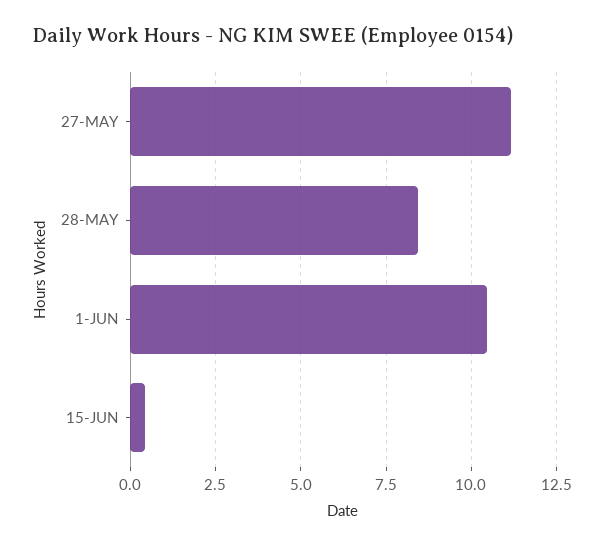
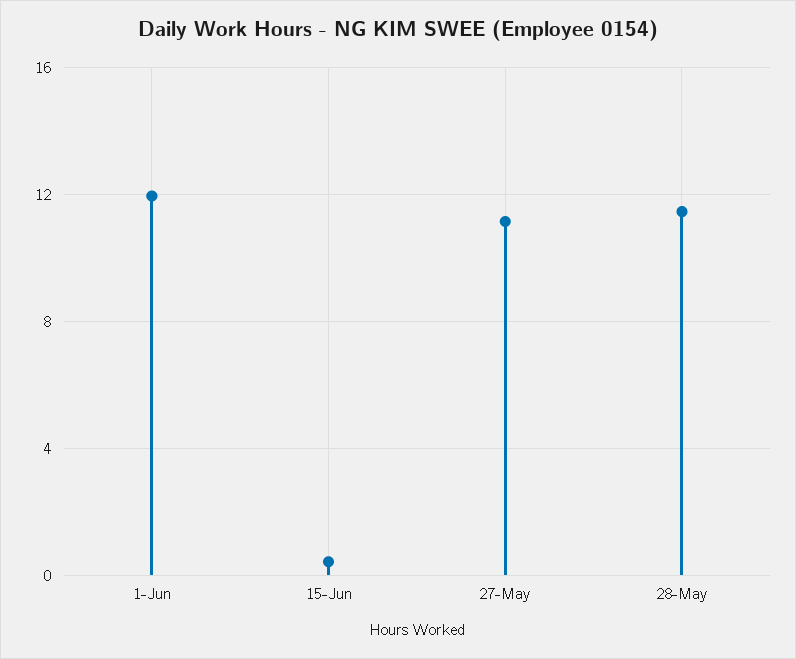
  {
    "27-MAY": 11.25,
-   "28-MAY": 8.5,
+   "28-MAY": 11.5,
-   "1-JUN": 10.5,
+   "1-JUN": 12,
    "15-JUN": 0.5
  }

